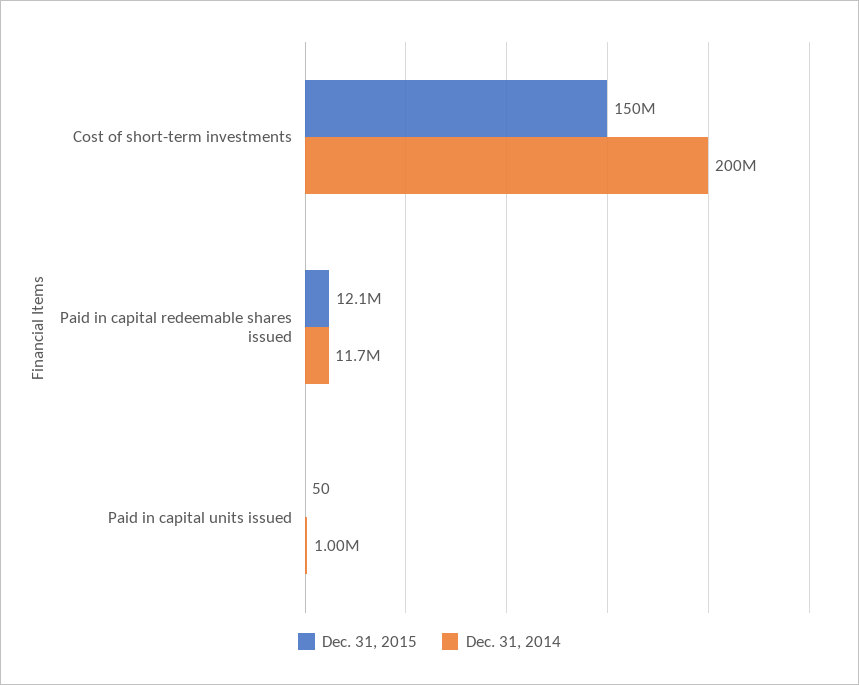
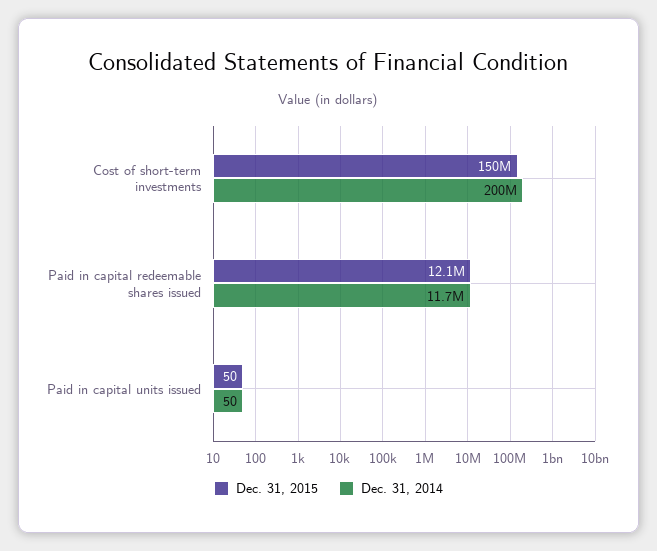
  {
    "Dec. 31, 2015": {
      "Cost of short-term investments": 150000000,
      "Paid in capital redeemable shares issued": 12100000,
      "Paid in capital units issued": 50
    },
    "Dec. 31, 2014": {
      "Cost of short-term investments": 200000000,
      "Paid in capital redeemable shares issued": 11700000,
-     "Paid in capital units issued": 1000000
+     "Paid in capital units issued": 50
    }
  }

